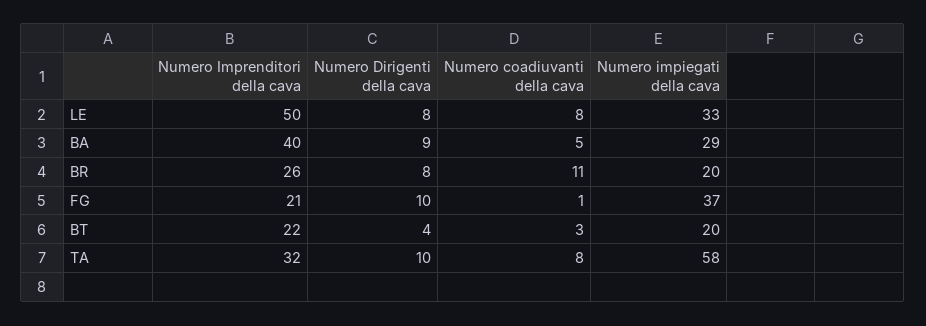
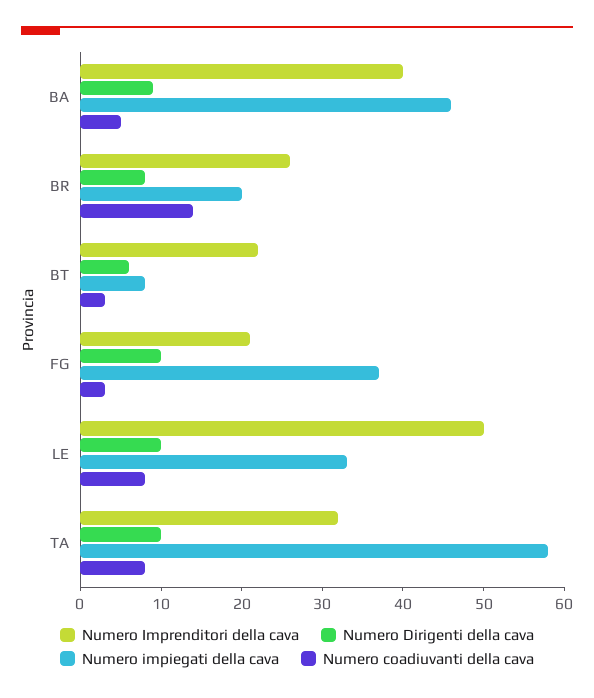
  {
    "Numero Imprenditori della cava": {
      "LE": 50,
      "BA": 40,
      "BR": 26,
      "FG": 21,
      "BT": 22,
      "TA": 32
    },
    "Numero Dirigenti della cava": {
-     "LE": 8,
+     "LE": 10,
      "BA": 9,
      "BR": 8,
      "FG": 10,
-     "BT": 4,
+     "BT": 6,
      "TA": 10
    },
    "Numero coadiuvanti della cava": {
      "LE": 8,
      "BA": 5,
-     "BR": 11,
+     "BR": 14,
-     "FG": 1,
+     "FG": 3,
      "BT": 3,
      "TA": 8
    },
    "Numero impiegati della cava": {
      "LE": 33,
-     "BA": 29,
+     "BA": 46,
      "BR": 20,
      "FG": 37,
-     "BT": 20,
+     "BT": 8,
      "TA": 58
    }
  }

